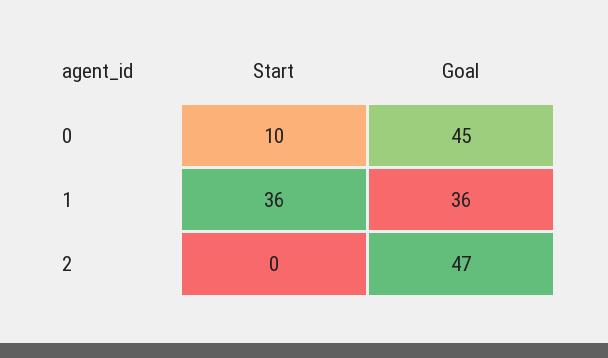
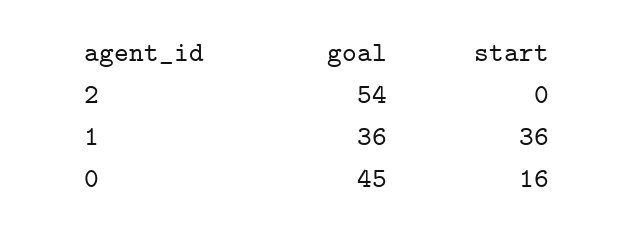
  {
    "Start": {
-     "0": 10,
+     "0": 16,
      "1": 36,
      "2": 0
    },
    "Goal": {
      "0": 45,
      "1": 36,
-     "2": 47
+     "2": 54
    }
  }

